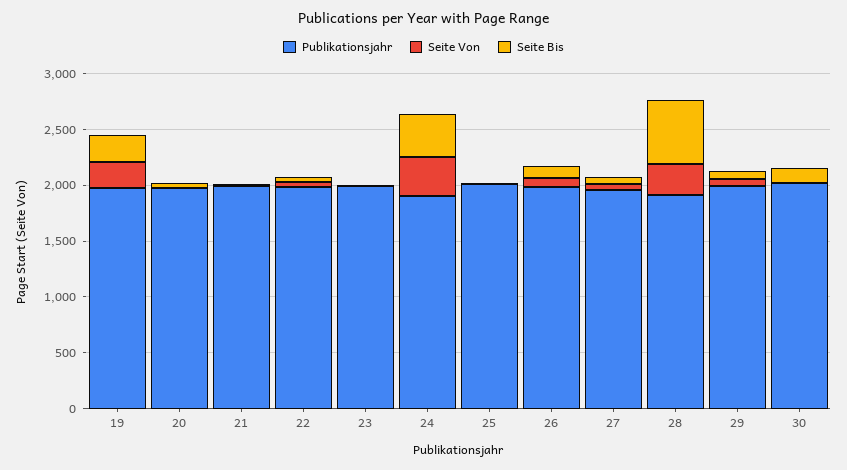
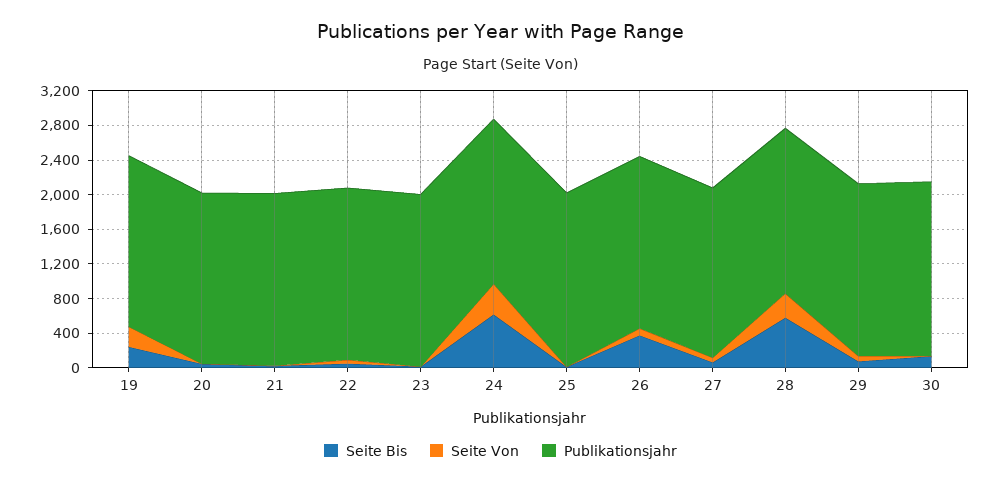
  {
    "Publikationsjahr": {
      "19": 2000,
      "20": 2000,
      "21": 2000,
      "22": 2000,
      "23": 2000,
      "24": 1900,
      "25": 2000,
      "26": 2000,
      "27": 2000,
      "28": 1900,
      "29": 2000,
      "30": 2000
    },
    "Seite Von": {
      "19": 200,
      "20": 0,
      "21": 0,
      "22": 0,
      "23": 0,
      "24": 400,
      "25": 0,
      "26": 100,
      "27": 100,
      "28": 300,
      "29": 100,
      "30": 0
    },
    "Seite Bis": {
      "19": 200,
      "20": 0,
      "21": 0,
      "22": 0,
      "23": 0,
-     "24": 400,
+     "24": 600,
      "25": 0,
-     "26": 100,
+     "26": 400,
      "27": 100,
      "28": 600,
      "29": 100,
      "30": 100
    }
  }

